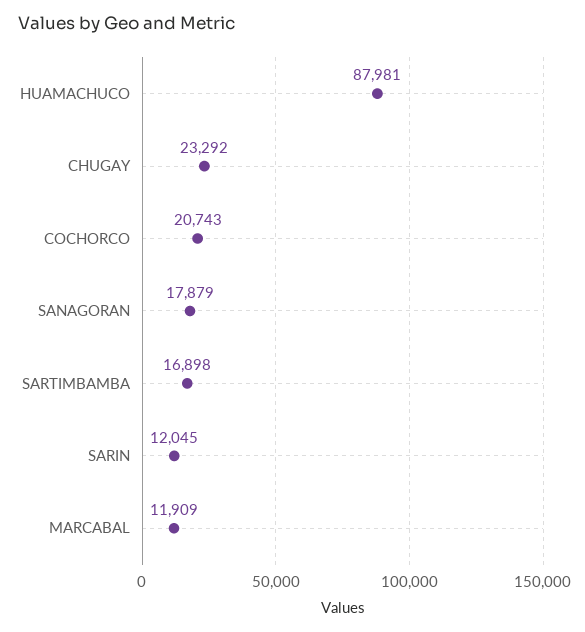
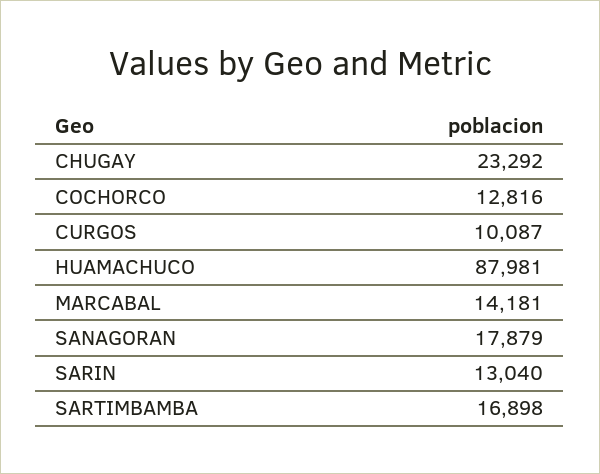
  {
    "HUAMACHUCO": 87981,
    "CHUGAY": 23292,
-   "COCHORCO": 20743,
+   "COCHORCO": 12816,
    "SANAGORAN": 17879,
    "SARTIMBAMBA": 16898,
-   "SARIN": 12045,
+   "SARIN": 13040,
-   "MARCABAL": 11909
+   "MARCABAL": 14181,
+   "CURGOS": 10087
  }

